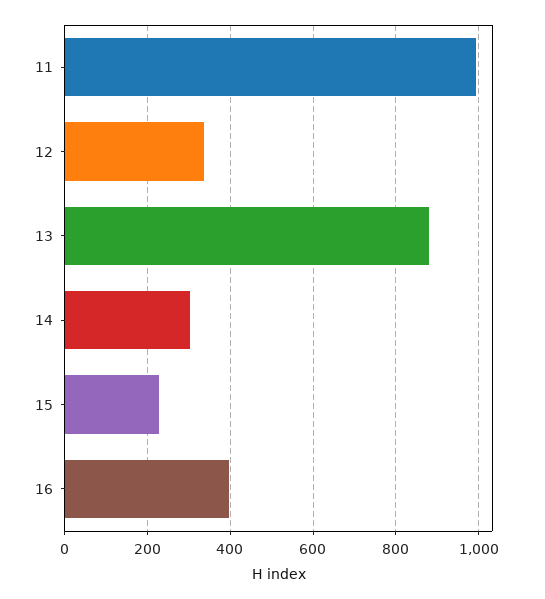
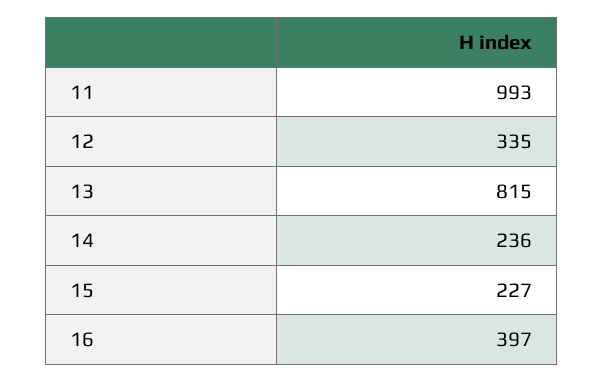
  {
    "11": 993,
    "12": 335,
-   "13": 880,
+   "13": 815,
-   "14": 300,
+   "14": 236,
    "15": 227,
    "16": 397
  }

